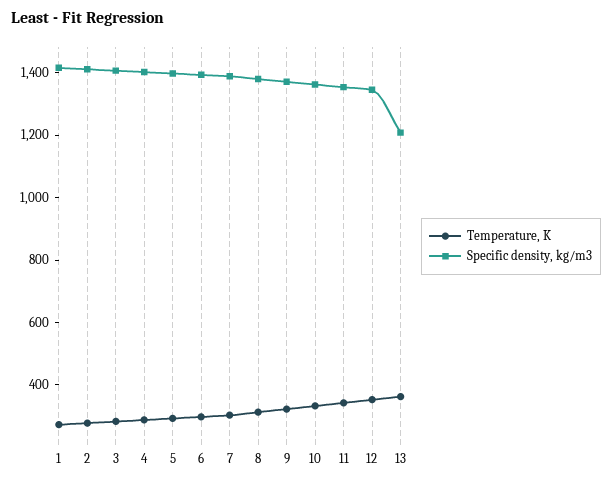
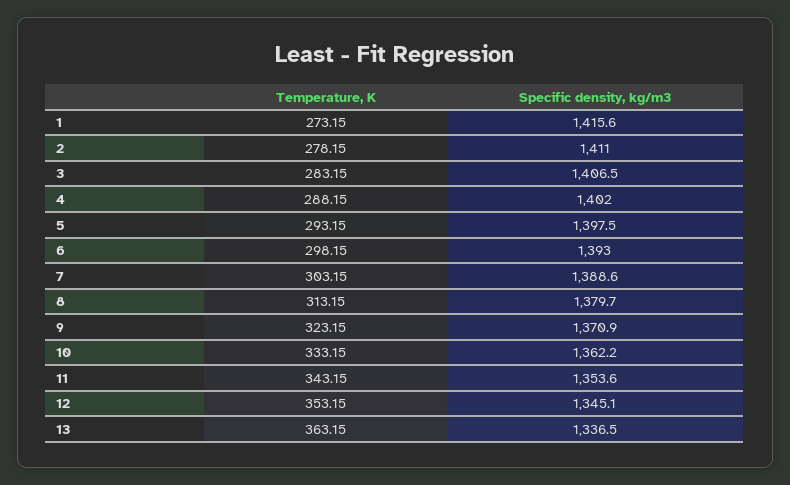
  {
    "Temperature, K": {
      "1": 273.15,
      "2": 278.15,
      "3": 283.15,
      "4": 288.15,
      "5": 293.15,
      "6": 298.15,
      "7": 303.15,
      "8": 313.15,
      "9": 323.15,
      "10": 333.15,
      "11": 343.15,
      "12": 353.15,
      "13": 363.15
    },
    "Specific density, kg/m3": {
      "1": 1415.6,
      "2": 1411,
      "3": 1406.5,
      "4": 1402,
      "5": 1397.5,
      "6": 1393,
      "7": 1388.6,
      "8": 1379.7,
      "9": 1370.9,
      "10": 1362.2,
      "11": 1353.6,
      "12": 1345.1,
-     "13": 1200
+     "13": 1336.5
    }
  }

